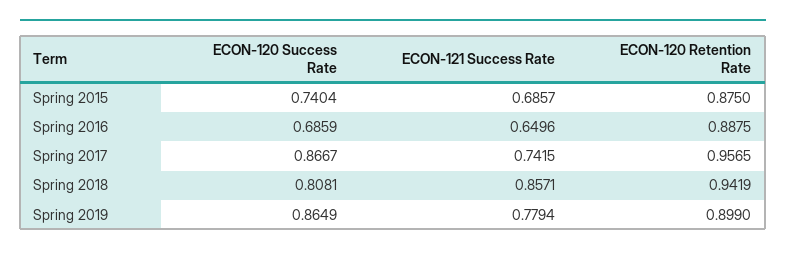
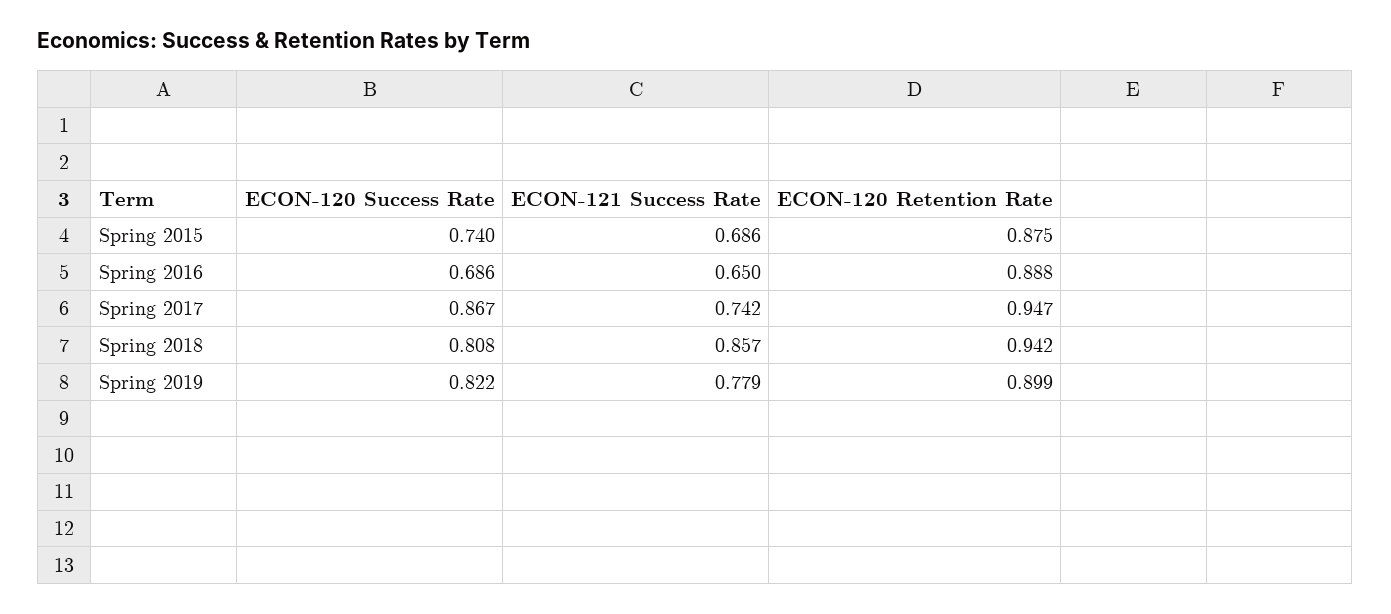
  {
    "ECON-120 Success Rate": {
      "Spring 2015": 0.7404,
      "Spring 2016": 0.6859,
      "Spring 2017": 0.8667,
      "Spring 2018": 0.8081,
-     "Spring 2019": 0.8649
+     "Spring 2019": 0.822
    },
    "ECON-121 Success Rate": {
      "Spring 2015": 0.6857,
      "Spring 2016": 0.6496,
      "Spring 2017": 0.7415,
      "Spring 2018": 0.8571,
      "Spring 2019": 0.7794
    },
    "ECON-120 Retention Rate": {
      "Spring 2015": 0.875,
      "Spring 2016": 0.8875,
-     "Spring 2017": 0.9565,
+     "Spring 2017": 0.947,
      "Spring 2018": 0.9419,
      "Spring 2019": 0.899
    }
  }

